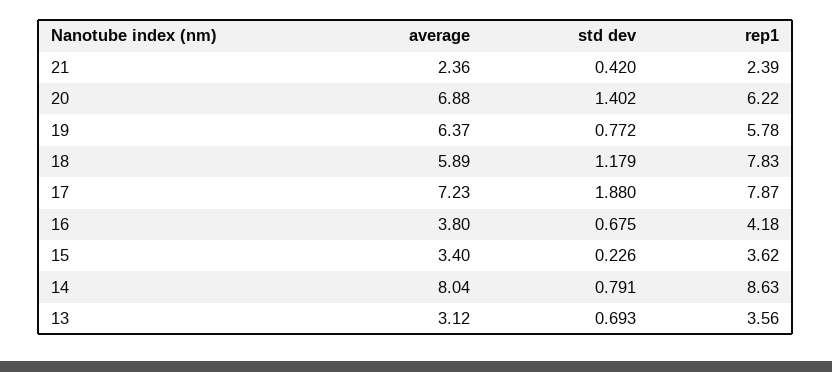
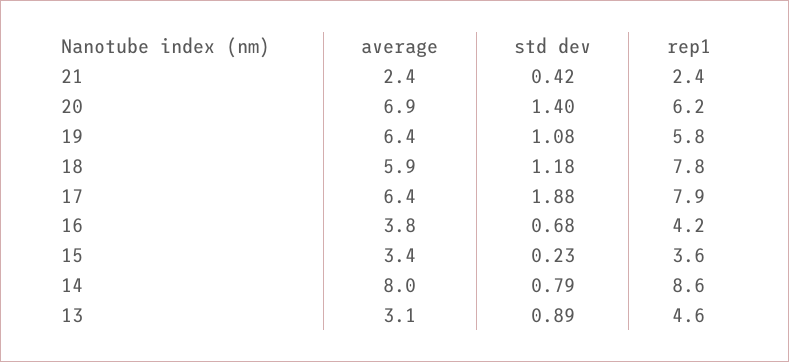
  {
    "average": {
      "21": 2.36,
      "20": 6.88,
      "19": 6.37,
      "18": 5.89,
-     "17": 7.23,
+     "17": 6.4,
      "16": 3.8,
      "15": 3.4,
      "14": 8.04,
      "13": 3.12
    },
    "std dev": {
      "21": 0.42,
      "20": 1.402,
-     "19": 0.772,
+     "19": 1.08,
      "18": 1.179,
      "17": 1.88,
      "16": 0.675,
      "15": 0.226,
      "14": 0.791,
-     "13": 0.693
+     "13": 0.89
    },
    "rep1": {
      "21": 2.39,
      "20": 6.22,
      "19": 5.78,
      "18": 7.83,
      "17": 7.87,
      "16": 4.18,
      "15": 3.62,
      "14": 8.63,
-     "13": 3.56
+     "13": 4.6
    }
  }

